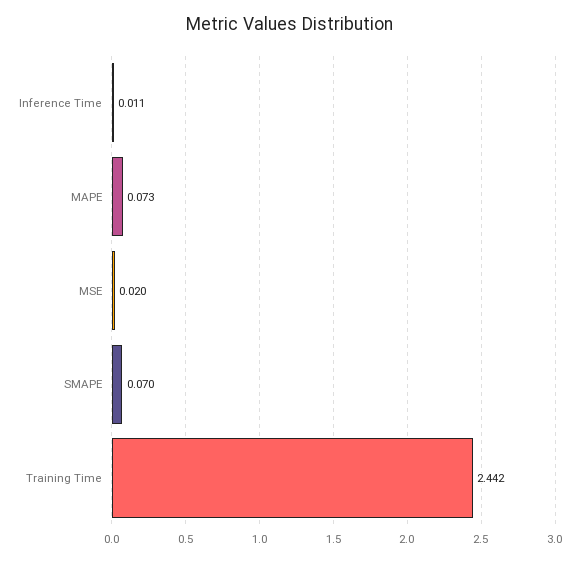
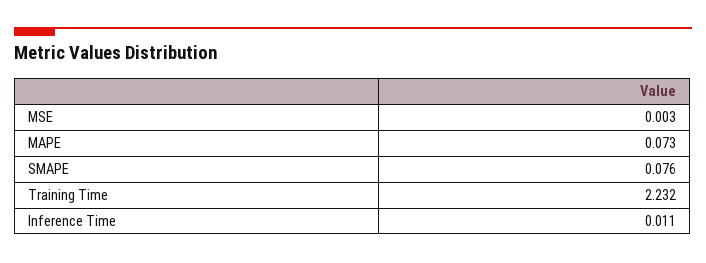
  {
    "Inference Time": 0.011,
    "MAPE": 0.073,
-   "MSE": 0.02,
+   "MSE": 0.003,
-   "SMAPE": 0.07,
+   "SMAPE": 0.076,
-   "Training Time": 2.442
+   "Training Time": 2.232
  }

